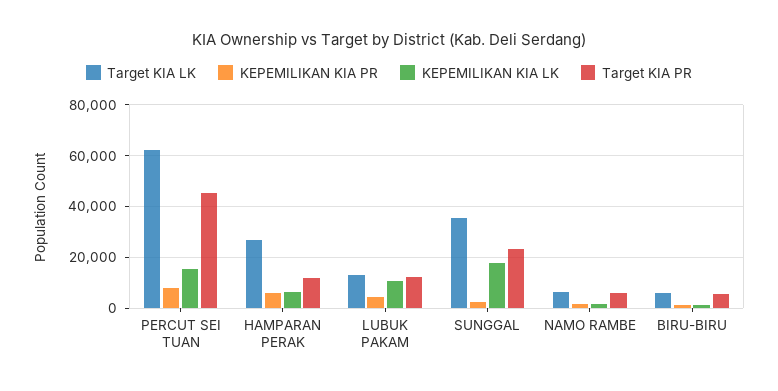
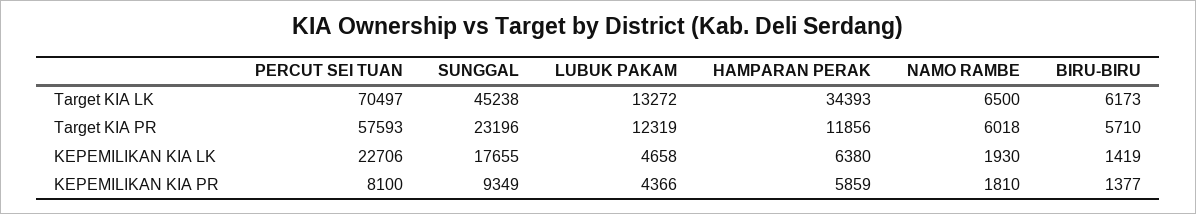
  {
    "Target KIA LK": {
-     "PERCUT SEI TUAN": 62500,
+     "PERCUT SEI TUAN": 70497,
-     "HAMPARAN PERAK": 27500,
+     "HAMPARAN PERAK": 34393,
      "LUBUK PAKAM": 13272,
-     "SUNGGAL": 35000,
+     "SUNGGAL": 45238,
      "NAMO RAMBE": 6500,
      "BIRU-BIRU": 6173
    },
    "KEPEMILIKAN KIA PR": {
      "PERCUT SEI TUAN": 8100,
      "HAMPARAN PERAK": 5859,
      "LUBUK PAKAM": 4366,
-     "SUNGGAL": 2500,
+     "SUNGGAL": 9349,
      "NAMO RAMBE": 1810,
      "BIRU-BIRU": 1377
    },
    "KEPEMILIKAN KIA LK": {
-     "PERCUT SEI TUAN": 15000,
+     "PERCUT SEI TUAN": 22706,
      "HAMPARAN PERAK": 6380,
-     "LUBUK PAKAM": 10000,
+     "LUBUK PAKAM": 4658,
      "SUNGGAL": 17655,
      "NAMO RAMBE": 1930,
      "BIRU-BIRU": 1419
    },
    "Target KIA PR": {
-     "PERCUT SEI TUAN": 45000,
+     "PERCUT SEI TUAN": 57593,
      "HAMPARAN PERAK": 11856,
      "LUBUK PAKAM": 12319,
      "SUNGGAL": 23196,
      "NAMO RAMBE": 6018,
      "BIRU-BIRU": 5710
    }
  }

